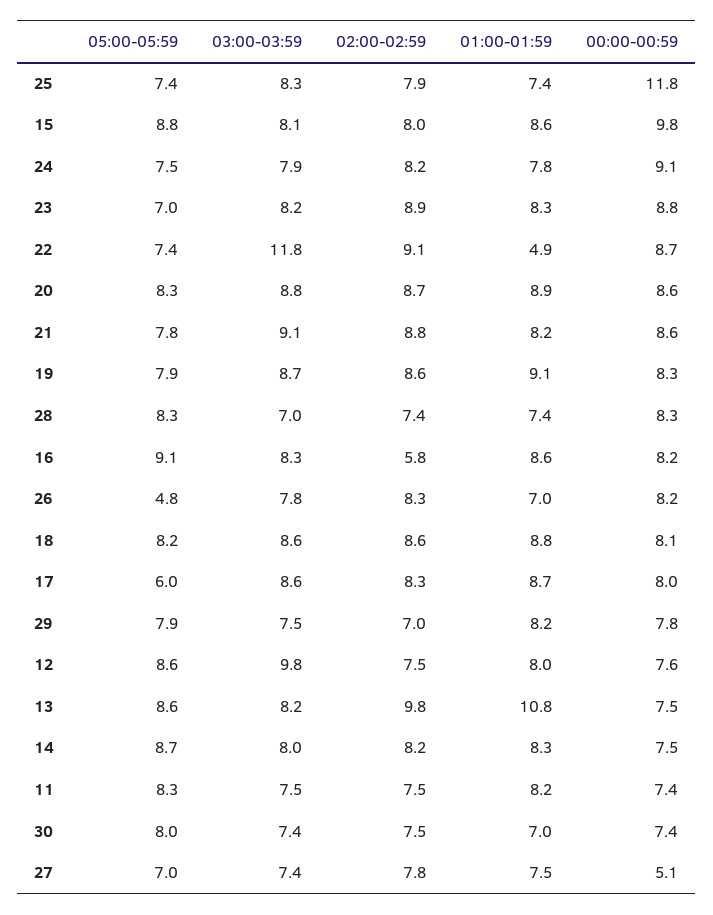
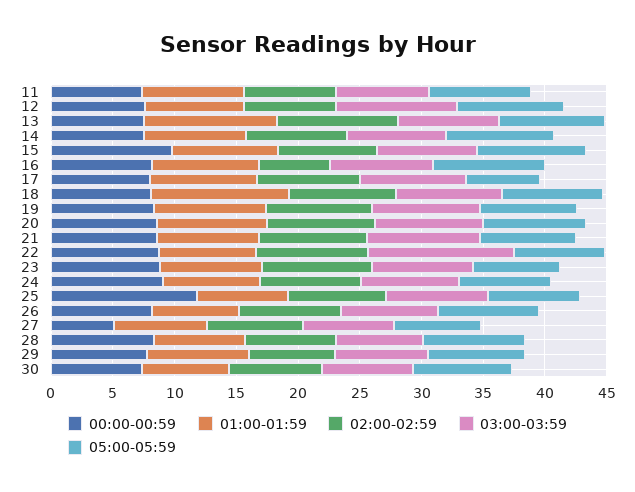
  {
    "05:00-05:59": {
      "25": 7.4,
      "15": 8.8,
      "24": 7.5,
      "23": 7,
      "22": 7.4,
      "20": 8.3,
      "21": 7.8,
      "19": 7.9,
      "28": 8.3,
      "16": 9.1,
-     "26": 4.8,
+     "26": 8,
      "18": 8.2,
      "17": 6,
      "29": 7.9,
      "12": 8.6,
      "13": 8.6,
      "14": 8.7,
      "11": 8.3,
      "30": 8,
      "27": 7
    },
    "03:00-03:59": {
      "25": 8.3,
      "15": 8.1,
      "24": 7.9,
      "23": 8.2,
      "22": 11.8,
      "20": 8.8,
      "21": 9.1,
      "19": 8.7,
      "28": 7,
      "16": 8.3,
      "26": 7.8,
      "18": 8.6,
      "17": 8.6,
      "29": 7.5,
      "12": 9.8,
      "13": 8.2,
      "14": 8,
      "11": 7.5,
      "30": 7.4,
      "27": 7.4
    },
    "02:00-02:59": {
      "25": 7.9,
      "15": 8,
      "24": 8.2,
      "23": 8.9,
      "22": 9.1,
      "20": 8.7,
      "21": 8.8,
      "19": 8.6,
      "28": 7.4,
      "16": 5.8,
      "26": 8.3,
      "18": 8.6,
      "17": 8.3,
      "29": 7,
      "12": 7.5,
      "13": 9.8,
      "14": 8.2,
      "11": 7.5,
      "30": 7.5,
      "27": 7.8
    },
    "01:00-01:59": {
      "25": 7.4,
      "15": 8.6,
      "24": 7.8,
      "23": 8.3,
-     "22": 4.9,
+     "22": 8,
      "20": 8.9,
      "21": 8.2,
      "19": 9.1,
      "28": 7.4,
      "16": 8.6,
      "26": 7,
-     "18": 8.8,
+     "18": 11,
      "17": 8.7,
      "29": 8.2,
      "12": 8,
      "13": 10.8,
      "14": 8.3,
      "11": 8.2,
      "30": 7,
      "27": 7.5
    },
    "00:00-00:59": {
      "25": 11.8,
      "15": 9.8,
      "24": 9.1,
      "23": 8.8,
      "22": 8.7,
      "20": 8.6,
      "21": 8.6,
      "19": 8.3,
      "28": 8.3,
      "16": 8.2,
      "26": 8.2,
      "18": 8.1,
      "17": 8,
      "29": 7.8,
      "12": 7.6,
      "13": 7.5,
      "14": 7.5,
      "11": 7.4,
      "30": 7.4,
      "27": 5.1
    }
  }

